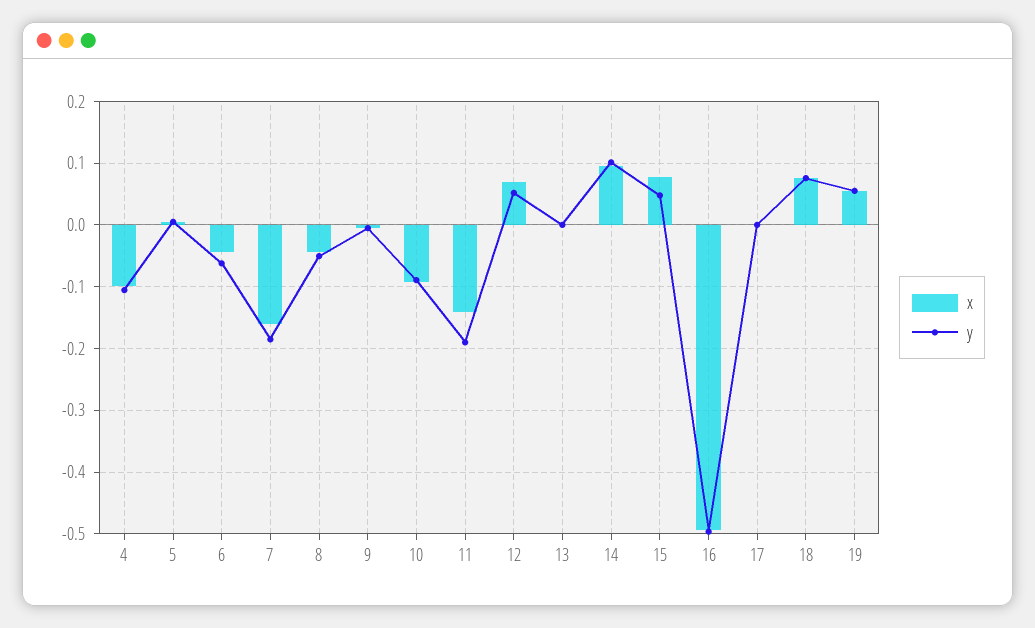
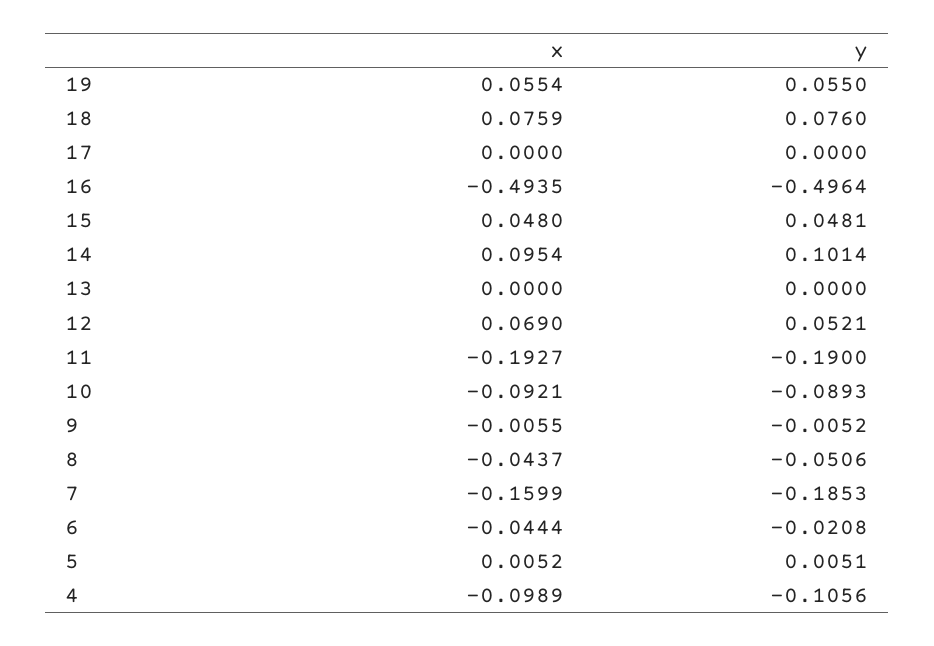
  {
    "x": {
      "4": -0.0989,
      "5": 0.0052,
      "6": -0.0444,
      "7": -0.1599,
      "8": -0.0437,
      "9": -0.0055,
      "10": -0.0921,
-     "11": -0.14,
+     "11": -0.1927,
      "12": 0.069,
      "13": 0,
      "14": 0.0954,
-     "15": 0.08,
+     "15": 0.048,
      "16": -0.4935,
      "17": 0,
      "18": 0.0759,
      "19": 0.0554
    },
    "y": {
      "4": -0.1056,
      "5": 0.0051,
-     "6": -0.06,
+     "6": -0.0208,
      "7": -0.1853,
      "8": -0.0506,
      "9": -0.0052,
      "10": -0.0893,
      "11": -0.19,
      "12": 0.0521,
      "13": 0,
      "14": 0.1014,
      "15": 0.0481,
      "16": -0.4964,
      "17": 0,
      "18": 0.076,
      "19": 0.055
    }
  }

